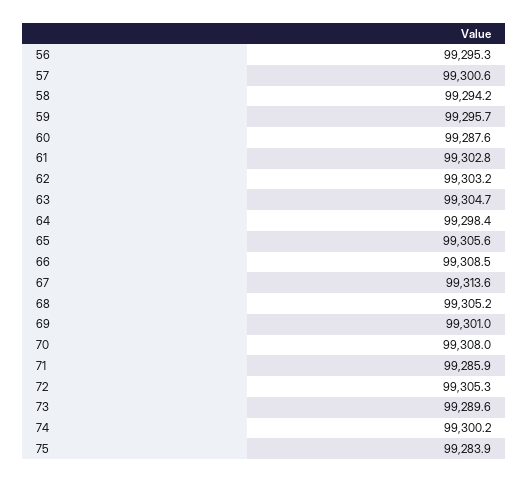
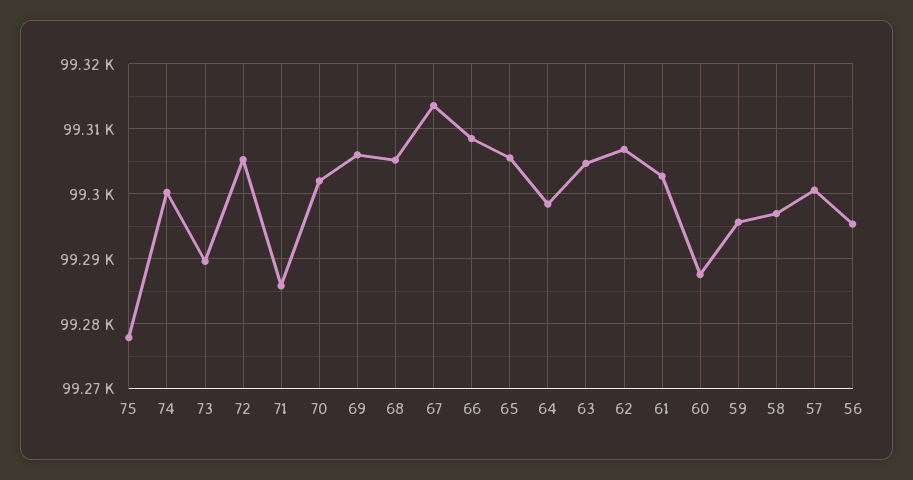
  {
    "56": 99295.3,
    "57": 99300.6,
-   "58": 99294.2,
+   "58": 99297,
    "59": 99295.7,
    "60": 99287.6,
    "61": 99302.8,
-   "62": 99303.2,
+   "62": 99307,
    "63": 99304.7,
    "64": 99298.4,
    "65": 99305.6,
    "66": 99308.5,
    "67": 99313.6,
    "68": 99305.2,
-   "69": 99301,
+   "69": 99306,
-   "70": 99308,
+   "70": 99302,
    "71": 99285.9,
    "72": 99305.3,
    "73": 99289.6,
    "74": 99300.2,
-   "75": 99283.9
+   "75": 99278
  }

